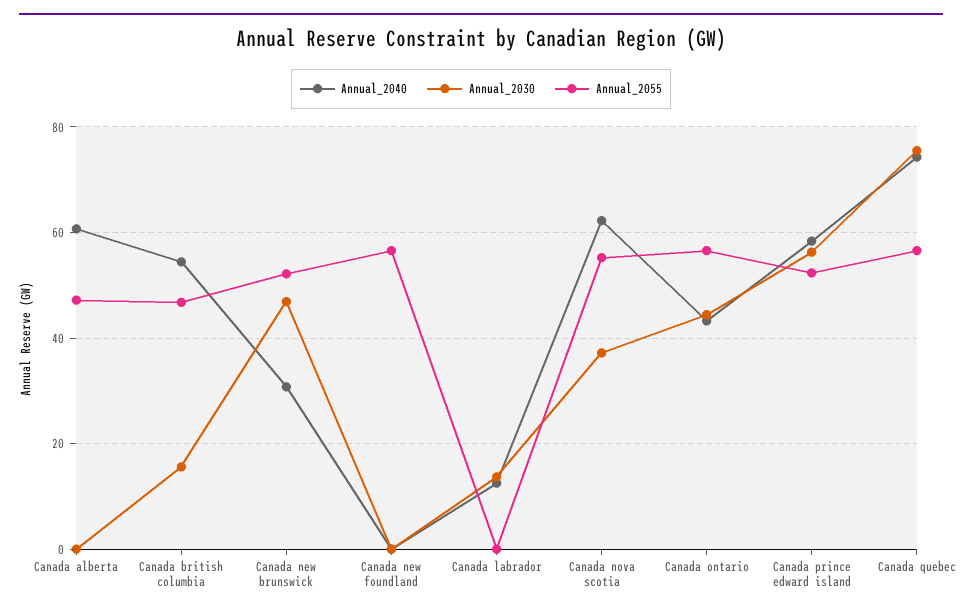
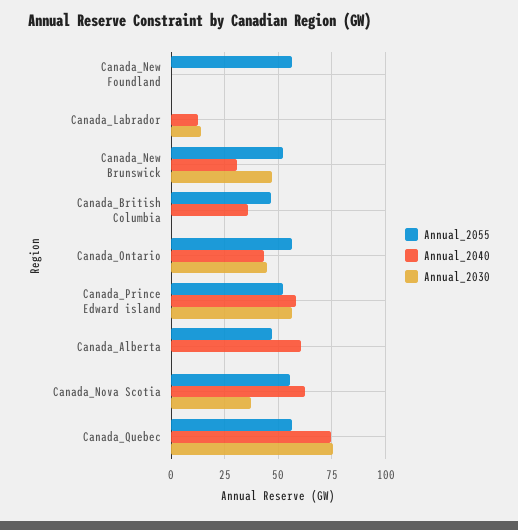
  {
    "Annual_2040": {
      "Canada alberta": 60,
-     "Canada british columbia": 54,
+     "Canada british columbia": 35,
      "Canada new brunswick": 30,
      "Canada new foundland": 0,
      "Canada labrador": 12,
      "Canada nova scotia": 62,
      "Canada ontario": 44,
      "Canada prince edward island": 58,
      "Canada quebec": 74
    },
    "Annual_2030": {
      "Canada alberta": 0,
-     "Canada british columbia": 16,
+     "Canada british columbia": 0,
      "Canada new brunswick": 46,
      "Canada new foundland": 0,
      "Canada labrador": 14,
      "Canada nova scotia": 38,
      "Canada ontario": 44,
      "Canada prince edward island": 56,
      "Canada quebec": 76
    },
    "Annual_2055": {
      "Canada alberta": 48,
      "Canada british columbia": 46,
      "Canada new brunswick": 52,
      "Canada new foundland": 56,
      "Canada labrador": 0,
      "Canada nova scotia": 56,
      "Canada ontario": 56,
      "Canada prince edward island": 52,
      "Canada quebec": 56
    }
  }

